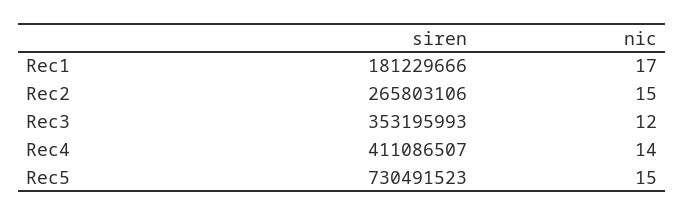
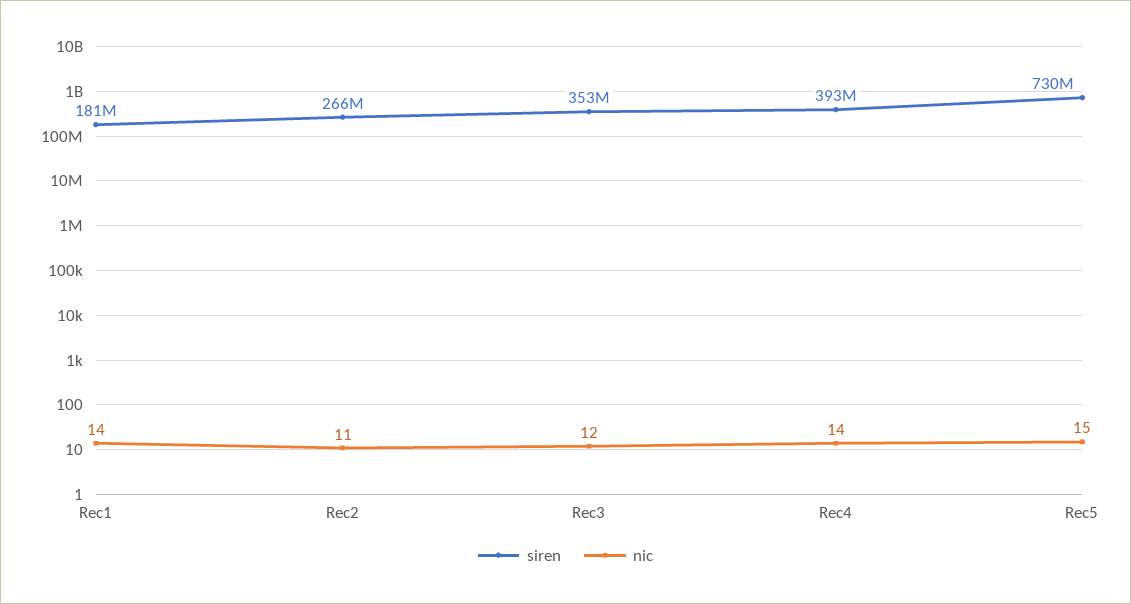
  {
    "siren": {
      "Rec1": 181229666,
      "Rec2": 265803106,
      "Rec3": 353195993,
-     "Rec4": 411086507,
+     "Rec4": 393000000,
      "Rec5": 730491523
    },
    "nic": {
-     "Rec1": 17,
+     "Rec1": 14,
-     "Rec2": 15,
+     "Rec2": 11,
      "Rec3": 12,
      "Rec4": 14,
      "Rec5": 15
    }
  }

